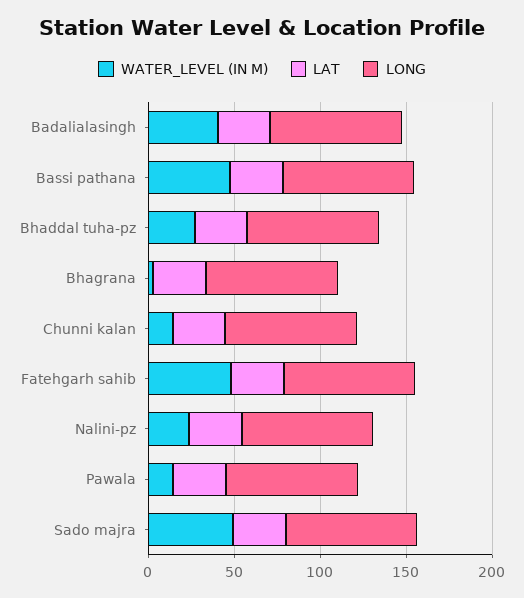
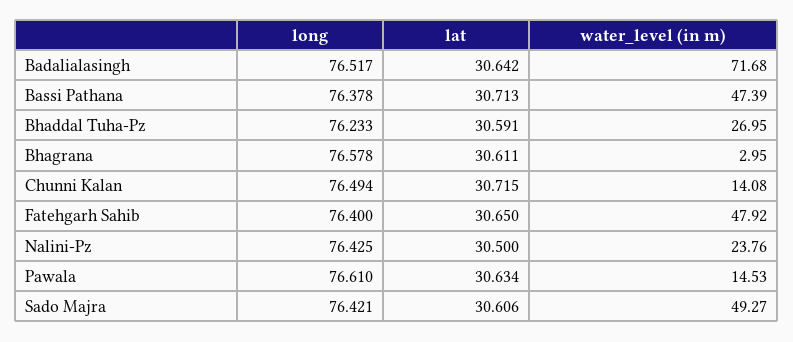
  {
    "WATER_LEVEL (IN M)": {
-     "Badalialasingh": 40,
+     "Badalialasingh": 71.68,
      "Bassi pathana": 47.39,
      "Bhaddal tuha-pz": 26.95,
      "Bhagrana": 2.95,
      "Chunni kalan": 14.08,
      "Fatehgarh sahib": 47.92,
      "Nalini-pz": 23.76,
      "Pawala": 14.53,
      "Sado majra": 49.27
    },
    "LAT": {
      "Badalialasingh": 30.642,
      "Bassi pathana": 30.713,
      "Bhaddal tuha-pz": 30.591,
      "Bhagrana": 30.611,
      "Chunni kalan": 30.715,
      "Fatehgarh sahib": 30.65,
      "Nalini-pz": 30.5,
      "Pawala": 30.634,
      "Sado majra": 30.606
    },
    "LONG": {
      "Badalialasingh": 76.517,
      "Bassi pathana": 76.378,
      "Bhaddal tuha-pz": 76.233,
      "Bhagrana": 76.578,
      "Chunni kalan": 76.494,
      "Fatehgarh sahib": 76.4,
      "Nalini-pz": 76.425,
      "Pawala": 76.61,
      "Sado majra": 76.421
    }
  }

